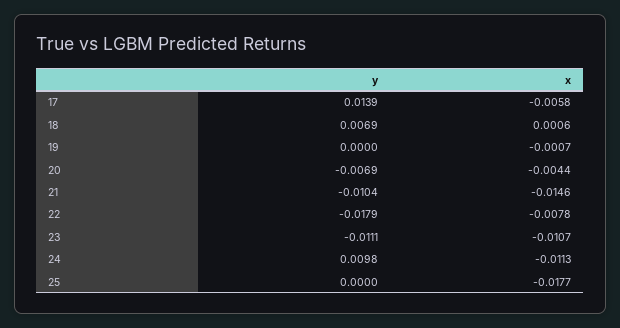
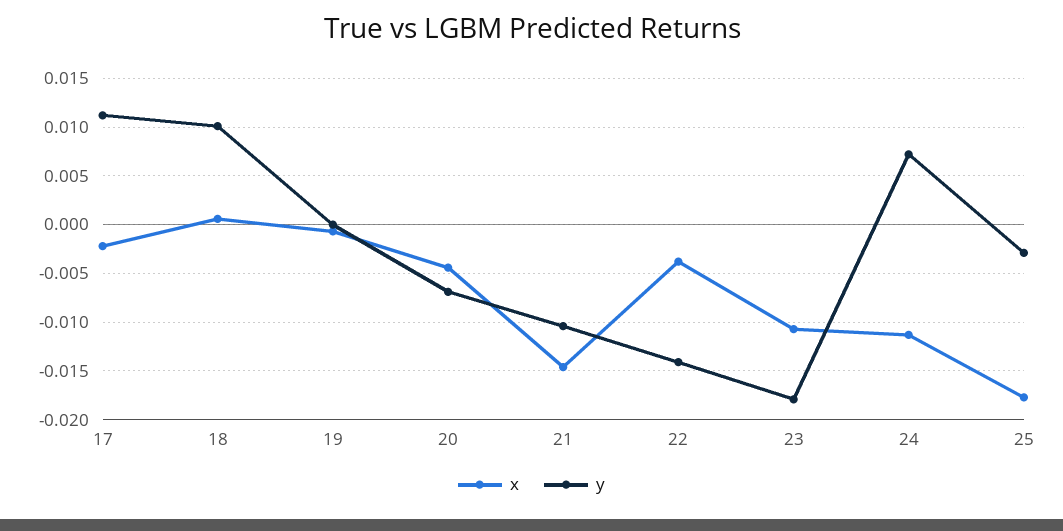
  {
    "y": {
-     "17": 0.0139,
+     "17": 0.011,
-     "18": 0.0069,
+     "18": 0.01,
      "19": 0,
      "20": -0.0069,
      "21": -0.0104,
-     "22": -0.0179,
+     "22": -0.014,
-     "23": -0.0111,
+     "23": -0.018,
-     "24": 0.0098,
+     "24": 0.007,
-     "25": 0
+     "25": -0.003
    },
    "x": {
-     "17": -0.0058,
+     "17": -0.002,
      "18": 0.0006,
      "19": -0.0007,
      "20": -0.0044,
      "21": -0.0146,
-     "22": -0.0078,
+     "22": -0.004,
      "23": -0.0107,
      "24": -0.0113,
      "25": -0.0177
    }
  }

